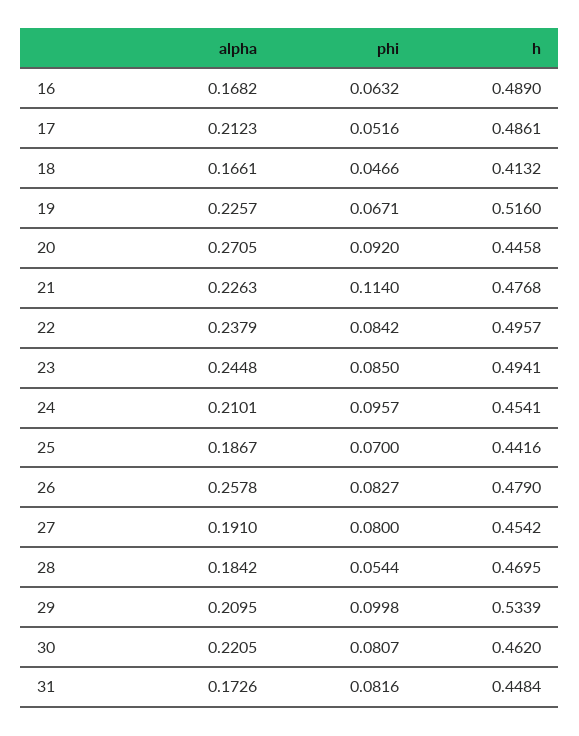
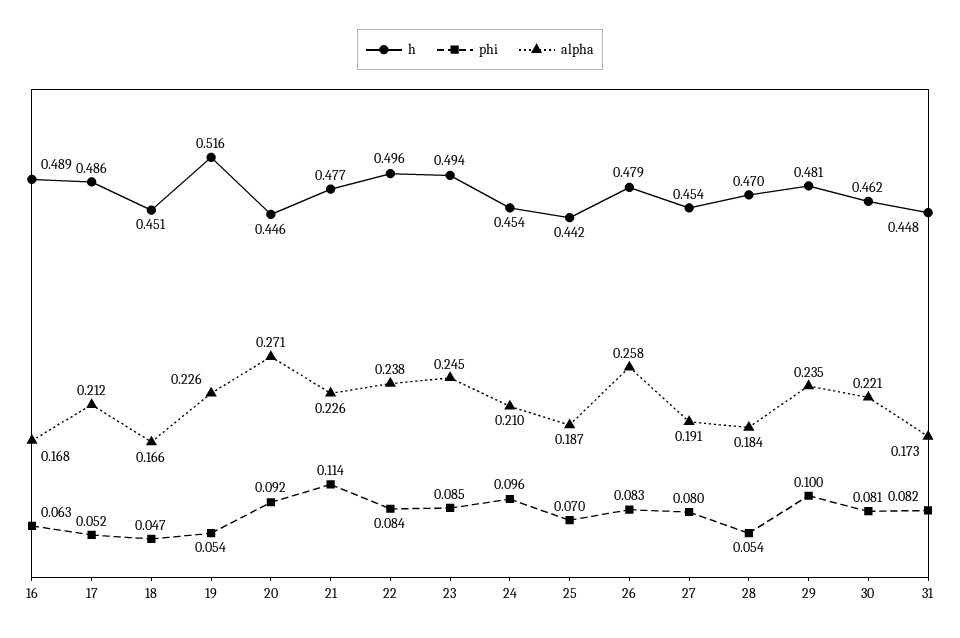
  {
    "alpha": {
      "16": 0.1682,
      "17": 0.2123,
      "18": 0.1661,
      "19": 0.2257,
      "20": 0.2705,
      "21": 0.2263,
      "22": 0.2379,
      "23": 0.2448,
      "24": 0.2101,
      "25": 0.1867,
      "26": 0.2578,
      "27": 0.191,
      "28": 0.1842,
-     "29": 0.2095,
+     "29": 0.235,
      "30": 0.2205,
      "31": 0.1726
    },
    "phi": {
      "16": 0.0632,
      "17": 0.0516,
      "18": 0.0466,
-     "19": 0.0671,
+     "19": 0.054,
      "20": 0.092,
      "21": 0.114,
      "22": 0.0842,
      "23": 0.085,
      "24": 0.0957,
      "25": 0.07,
      "26": 0.0827,
      "27": 0.08,
      "28": 0.0544,
      "29": 0.0998,
      "30": 0.0807,
      "31": 0.0816
    },
    "h": {
      "16": 0.489,
      "17": 0.4861,
-     "18": 0.4132,
+     "18": 0.451,
      "19": 0.516,
      "20": 0.4458,
      "21": 0.4768,
      "22": 0.4957,
      "23": 0.4941,
      "24": 0.4541,
      "25": 0.4416,
      "26": 0.479,
      "27": 0.4542,
      "28": 0.4695,
-     "29": 0.5339,
+     "29": 0.481,
      "30": 0.462,
      "31": 0.4484
    }
  }

